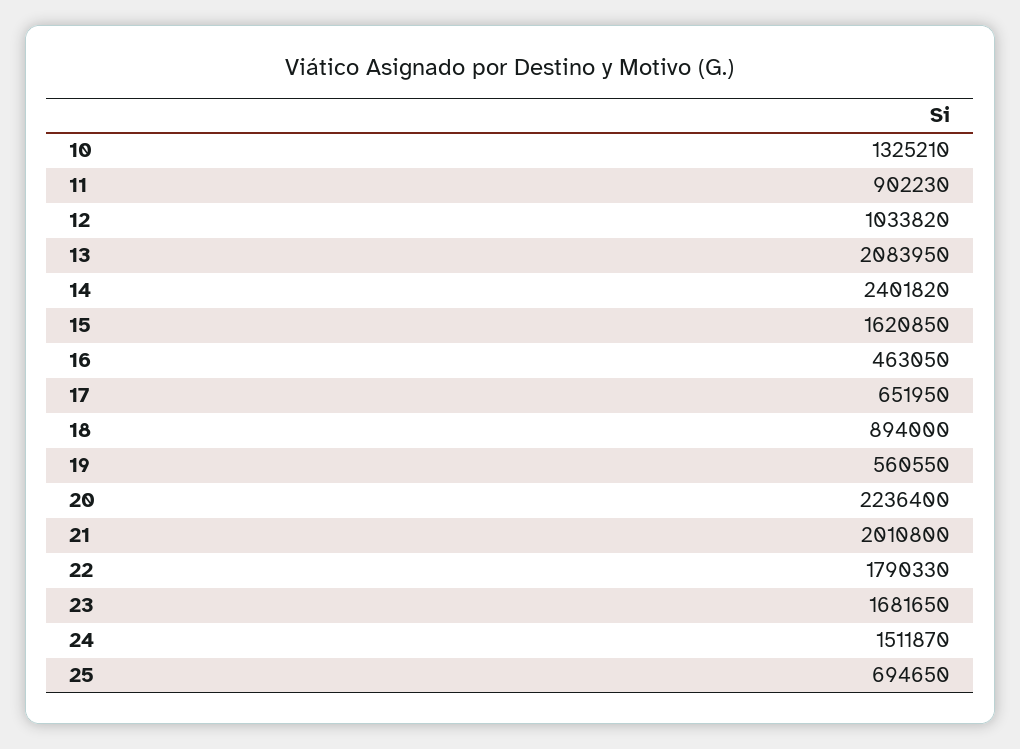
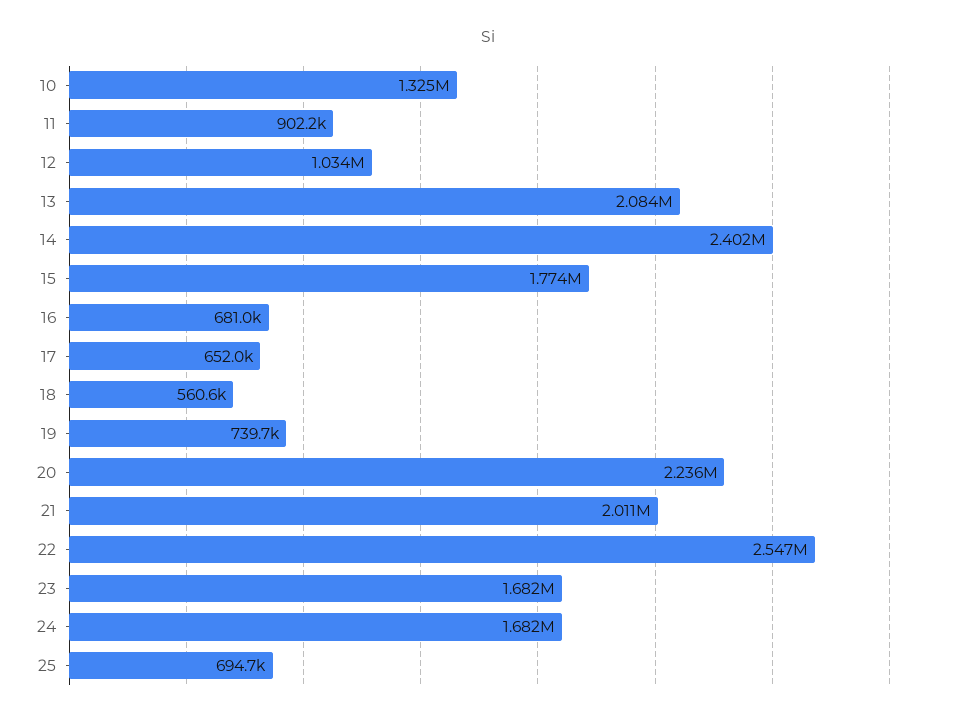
  {
    "10": 1325210,
    "11": 902230,
    "12": 1033820,
    "13": 2083950,
    "14": 2401820,
-   "15": 1620850,
+   "15": 1774000,
-   "16": 463050,
+   "16": 681000,
    "17": 651950,
-   "18": 894000,
+   "18": 560600,
-   "19": 560550,
+   "19": 739700,
    "20": 2236400,
    "21": 2010800,
-   "22": 1790330,
+   "22": 2547000,
    "23": 1681650,
-   "24": 1511870,
+   "24": 1682000,
    "25": 694650
  }

